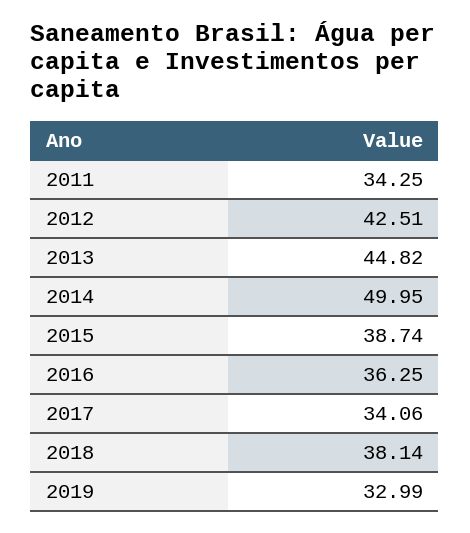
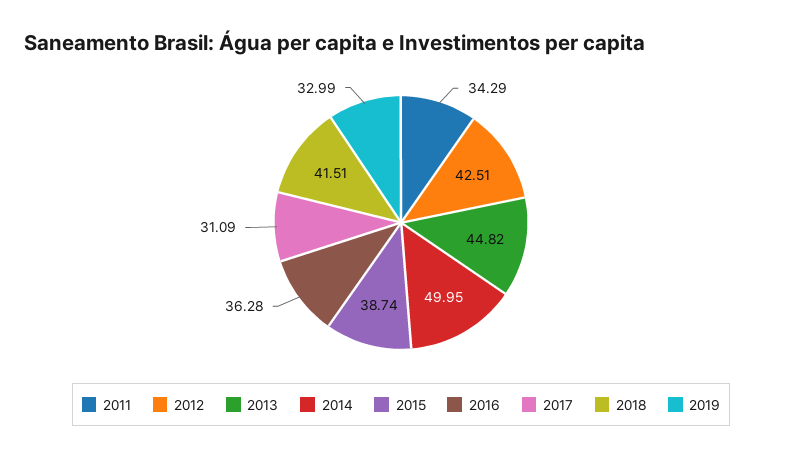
  {
-   "2011": 34.25,
+   "2011": 34.29,
    "2012": 42.51,
    "2013": 44.82,
    "2014": 49.95,
    "2015": 38.74,
-   "2016": 36.25,
+   "2016": 36.28,
-   "2017": 34.06,
+   "2017": 31.09,
-   "2018": 38.14,
+   "2018": 41.51,
    "2019": 32.99
  }

